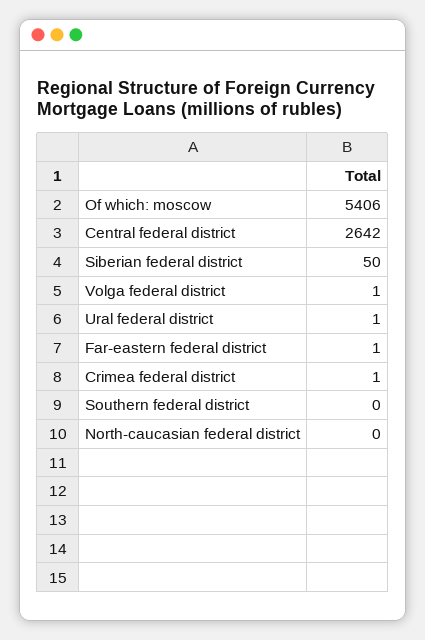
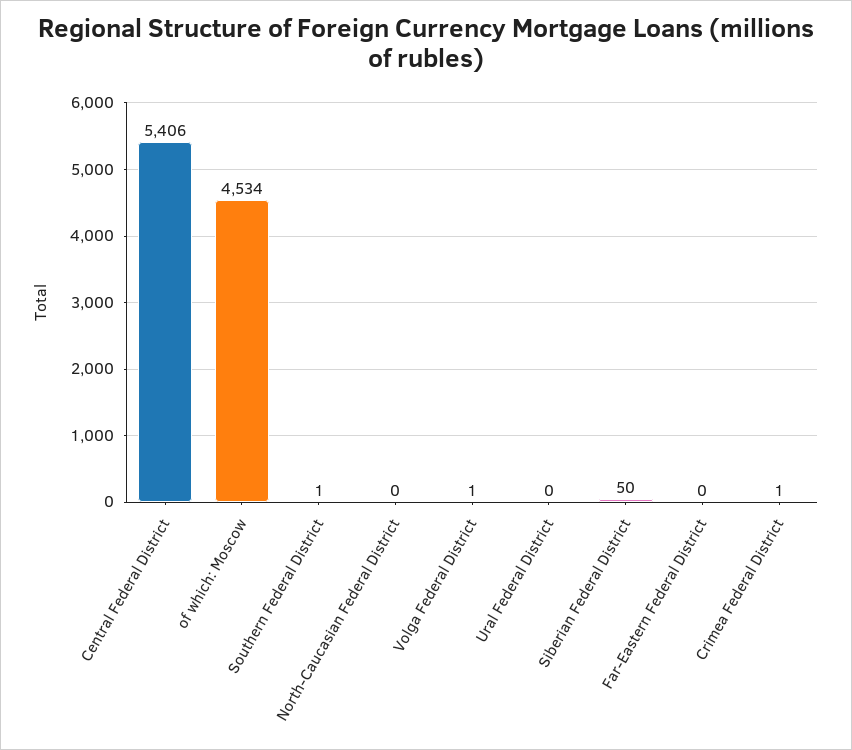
  {
-   "Of which: moscow": 5406,
+   "Of which: moscow": 4534,
-   "Central federal district": 2642,
+   "Central federal district": 5406,
    "Siberian federal district": 50,
    "Volga federal district": 1,
-   "Ural federal district": 1,
+   "Ural federal district": 0,
-   "Far-eastern federal district": 1,
+   "Far-eastern federal district": 0,
    "Crimea federal district": 1,
-   "Southern federal district": 0,
+   "Southern federal district": 1,
    "North-caucasian federal district": 0
  }

